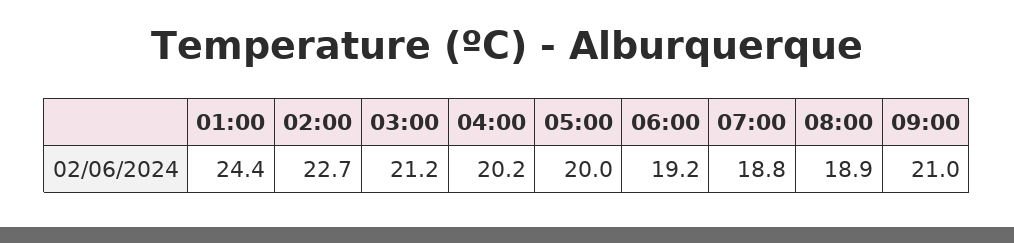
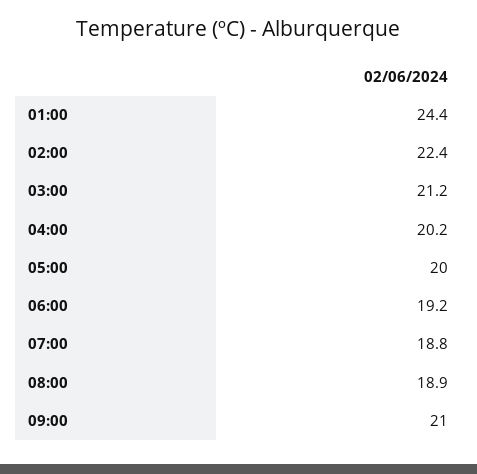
  {
    "01:00": 24.4,
-   "02:00": 22.7,
+   "02:00": 22.4,
    "03:00": 21.2,
    "04:00": 20.2,
    "05:00": 20,
    "06:00": 19.2,
    "07:00": 18.8,
    "08:00": 18.9,
    "09:00": 21
  }

